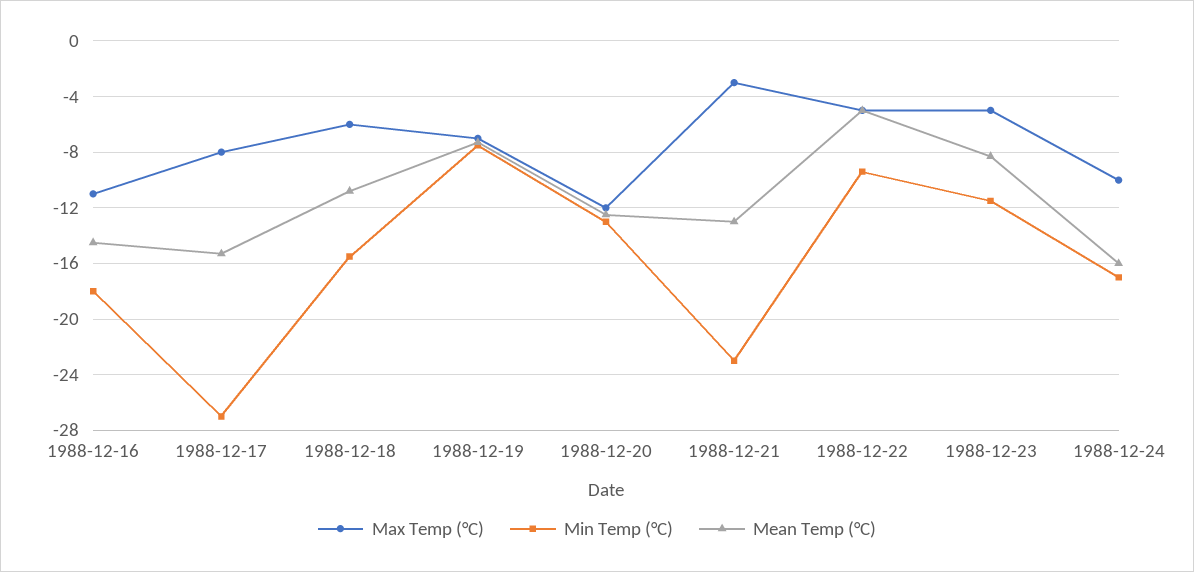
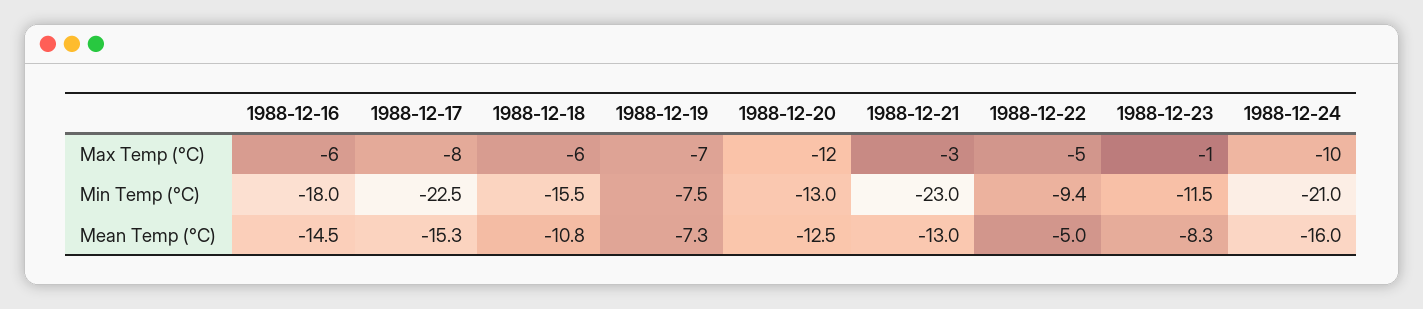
  {
    "Max Temp (°C)": {
-     "1988-12-16": -11,
+     "1988-12-16": -6,
      "1988-12-17": -8,
      "1988-12-18": -6,
      "1988-12-19": -7,
      "1988-12-20": -12,
      "1988-12-21": -3,
      "1988-12-22": -5,
-     "1988-12-23": -5,
+     "1988-12-23": -1,
      "1988-12-24": -10
    },
    "Min Temp (°C)": {
      "1988-12-16": -18,
-     "1988-12-17": -27,
+     "1988-12-17": -22.5,
      "1988-12-18": -15.5,
      "1988-12-19": -7.5,
      "1988-12-20": -13,
      "1988-12-21": -23,
      "1988-12-22": -9.4,
      "1988-12-23": -11.5,
-     "1988-12-24": -17
+     "1988-12-24": -21
    },
    "Mean Temp (°C)": {
      "1988-12-16": -14.5,
      "1988-12-17": -15.3,
      "1988-12-18": -10.8,
      "1988-12-19": -7.3,
      "1988-12-20": -12.5,
      "1988-12-21": -13,
      "1988-12-22": -5,
      "1988-12-23": -8.3,
      "1988-12-24": -16
    }
  }

